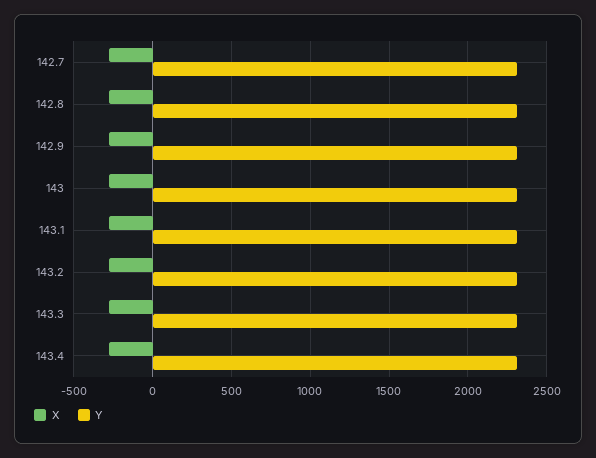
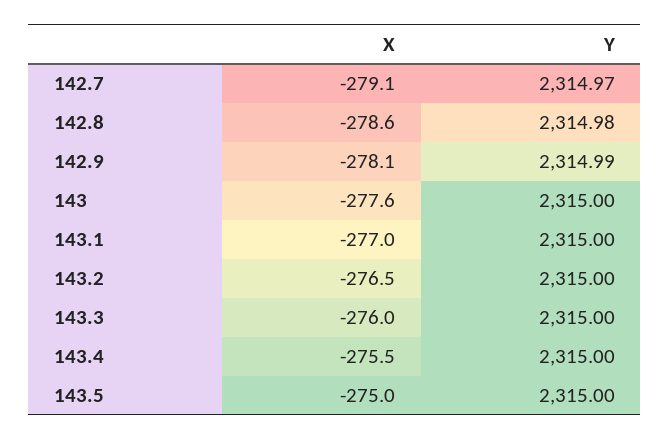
  {
    "X": {
      "142.7": -279.1,
      "142.8": -278.6,
      "142.9": -278.1,
      "143": -277.6,
      "143.1": -277,
      "143.2": -276.5,
      "143.3": -276,
-     "143.4": -275.5
+     "143.4": -275.5,
+     "143.5": -275
    },
    "Y": {
      "142.7": 2314.97,
      "142.8": 2314.98,
      "142.9": 2314.99,
      "143": 2315,
      "143.1": 2315,
      "143.2": 2315,
      "143.3": 2315,
-     "143.4": 2315
+     "143.4": 2315,
+     "143.5": 2315
    }
  }

